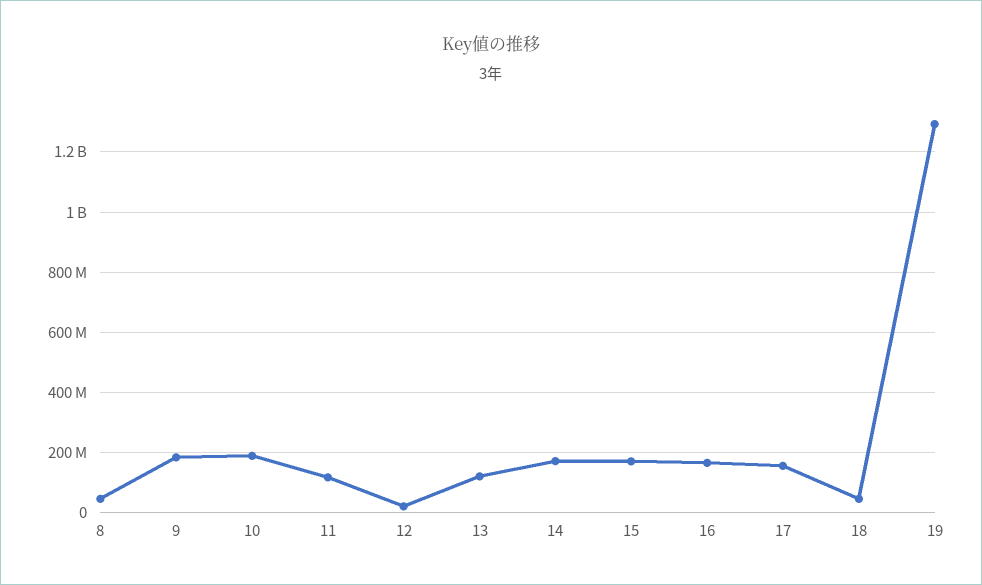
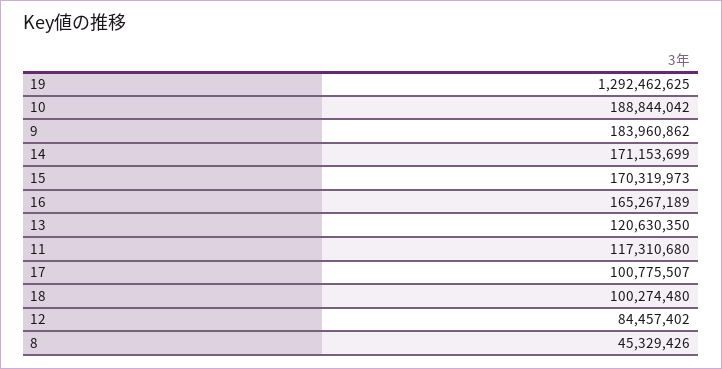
  {
    "8": 45329426,
    "9": 183960862,
    "10": 188844042,
    "11": 117310680,
-   "12": 20000000,
+   "12": 84457402,
    "13": 120630350,
    "14": 171153699,
    "15": 170319973,
    "16": 165267189,
-   "17": 160000000,
+   "17": 100775507,
-   "18": 40000000,
+   "18": 100274480,
    "19": 1292462625
  }

